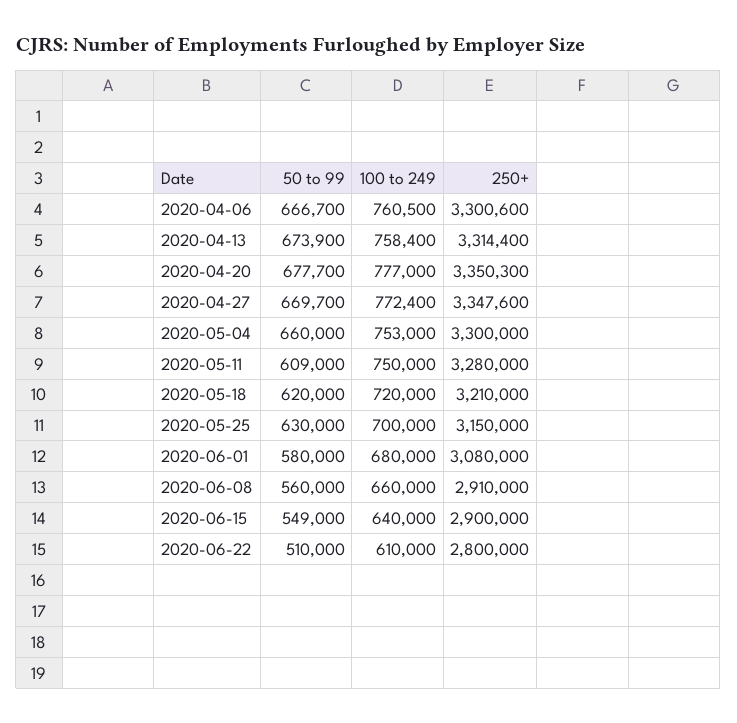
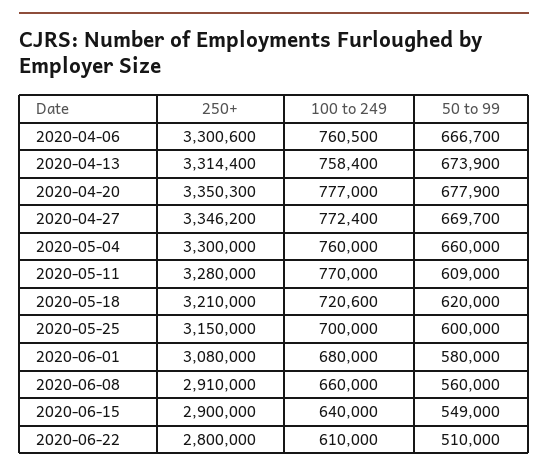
  {
    "50 to 99": {
      "2020-04-06": 666700,
      "2020-04-13": 673900,
-     "2020-04-20": 677700,
+     "2020-04-20": 677900,
      "2020-04-27": 669700,
      "2020-05-04": 660000,
      "2020-05-11": 609000,
      "2020-05-18": 620000,
-     "2020-05-25": 630000,
+     "2020-05-25": 600000,
      "2020-06-01": 580000,
      "2020-06-08": 560000,
      "2020-06-15": 549000,
      "2020-06-22": 510000
    },
    "100 to 249": {
      "2020-04-06": 760500,
      "2020-04-13": 758400,
      "2020-04-20": 777000,
      "2020-04-27": 772400,
-     "2020-05-04": 753000,
+     "2020-05-04": 760000,
-     "2020-05-11": 750000,
+     "2020-05-11": 770000,
-     "2020-05-18": 720000,
+     "2020-05-18": 720600,
      "2020-05-25": 700000,
      "2020-06-01": 680000,
      "2020-06-08": 660000,
      "2020-06-15": 640000,
      "2020-06-22": 610000
    },
    "250+": {
      "2020-04-06": 3300600,
      "2020-04-13": 3314400,
      "2020-04-20": 3350300,
-     "2020-04-27": 3347600,
+     "2020-04-27": 3346200,
      "2020-05-04": 3300000,
      "2020-05-11": 3280000,
      "2020-05-18": 3210000,
      "2020-05-25": 3150000,
      "2020-06-01": 3080000,
      "2020-06-08": 2910000,
      "2020-06-15": 2900000,
      "2020-06-22": 2800000
    }
  }

